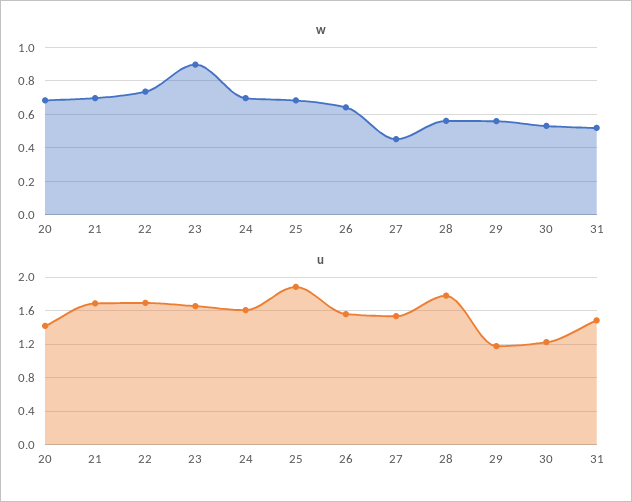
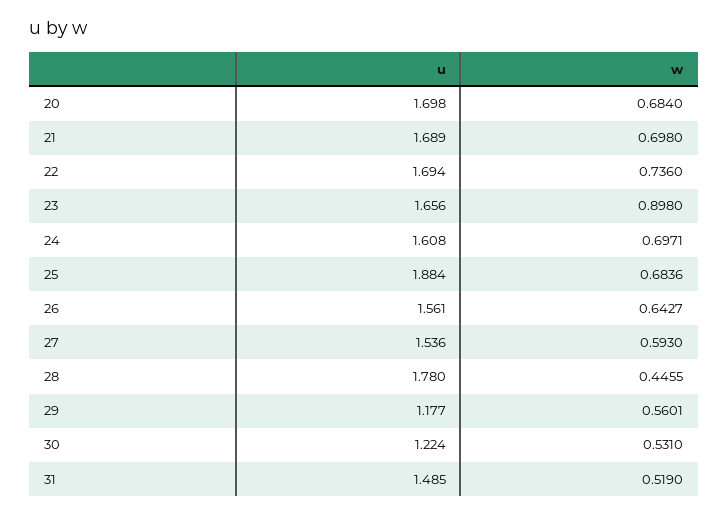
  {
    "w": {
      "20": 0.684,
      "21": 0.698,
      "22": 0.736,
      "23": 0.898,
      "24": 0.6971,
      "25": 0.6836,
      "26": 0.6427,
-     "27": 0.45,
+     "27": 0.593,
-     "28": 0.55,
+     "28": 0.4455,
      "29": 0.5601,
      "30": 0.531,
      "31": 0.519
    },
    "u": {
-     "20": 1.4,
+     "20": 1.698,
      "21": 1.689,
      "22": 1.694,
      "23": 1.656,
      "24": 1.608,
      "25": 1.884,
      "26": 1.561,
      "27": 1.536,
      "28": 1.78,
      "29": 1.177,
      "30": 1.224,
      "31": 1.485
    }
  }

